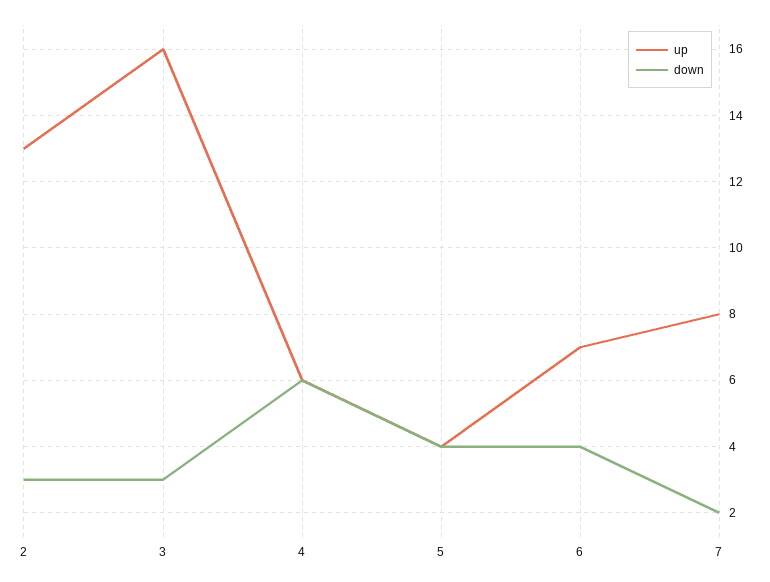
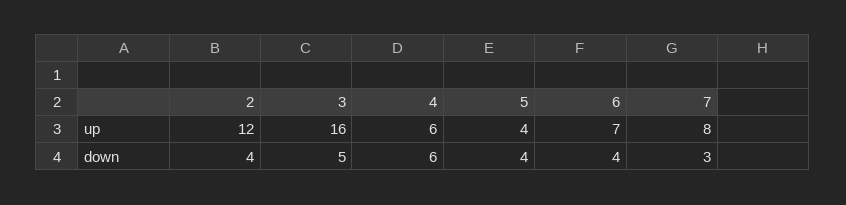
  {
    "up": {
-     "2": 13,
+     "2": 12,
      "3": 16,
      "4": 6,
      "5": 4,
      "6": 7,
      "7": 8
    },
    "down": {
-     "2": 3,
+     "2": 4,
-     "3": 3,
+     "3": 5,
      "4": 6,
      "5": 4,
      "6": 4,
-     "7": 2
+     "7": 3
    }
  }

